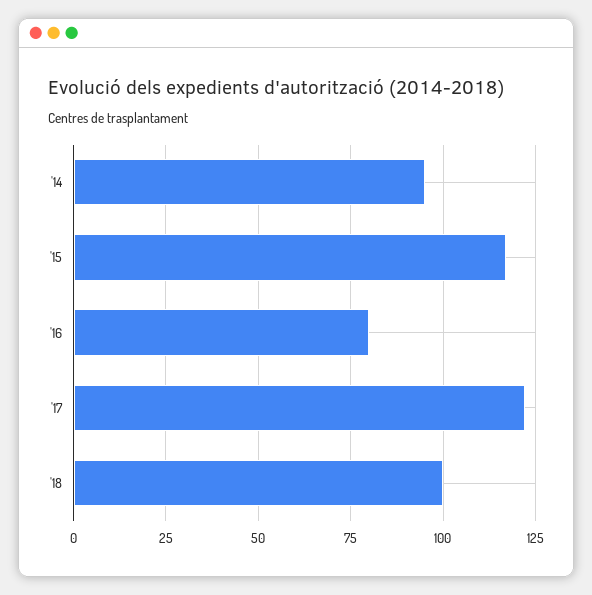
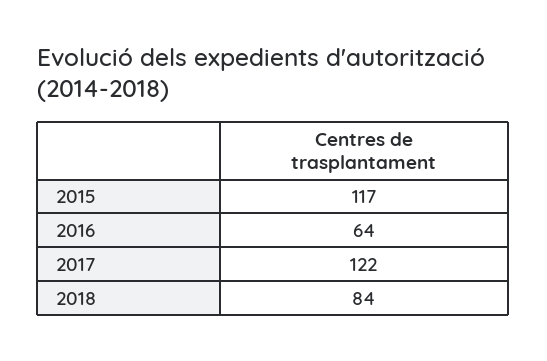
  {
-   "'14": 95,
    "'15": 117,
-   "'16": 80,
+   "'16": 64,
    "'17": 122,
-   "'18": 100
+   "'18": 84
  }

